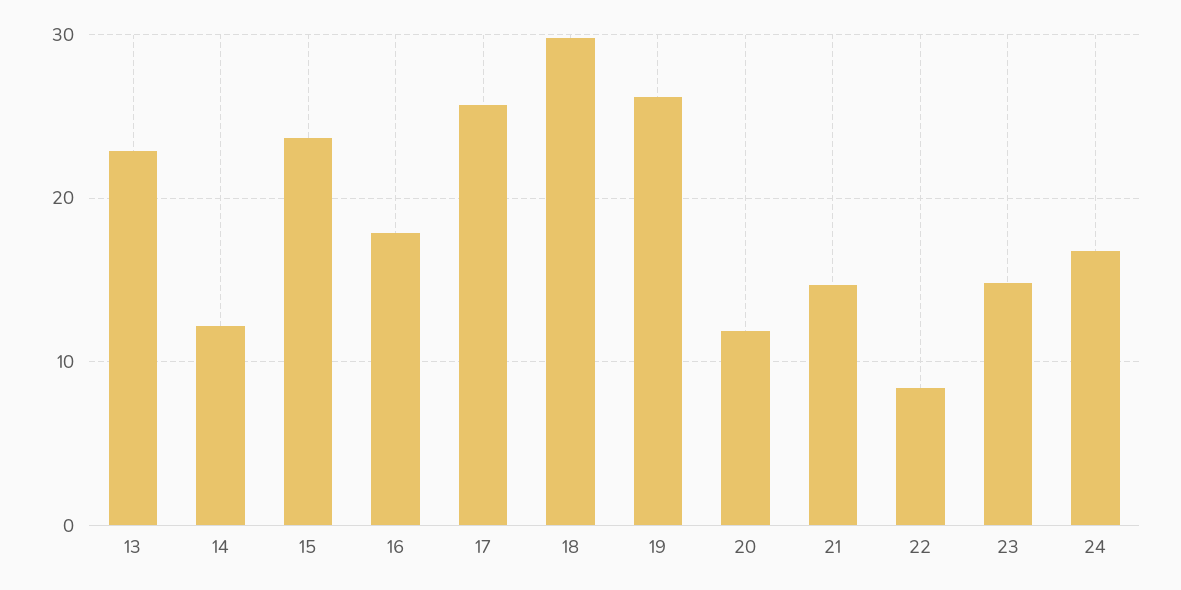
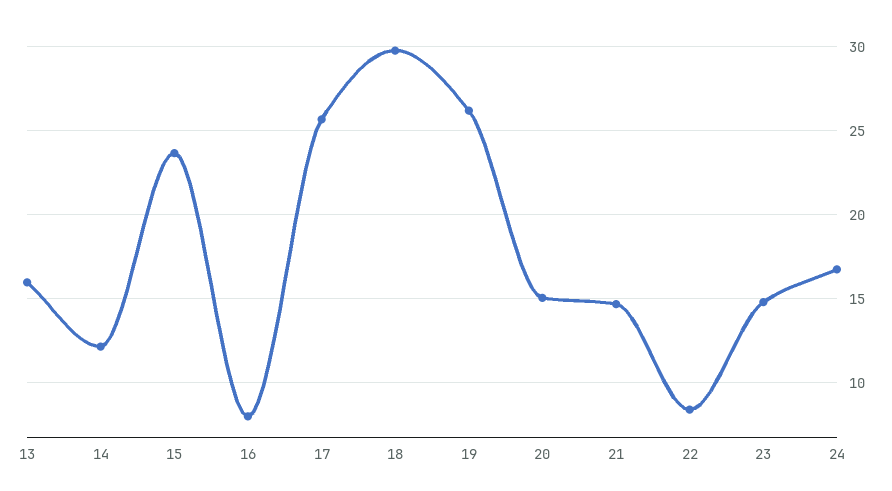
  {
-   "13": 23,
+   "13": 16,
    "14": 12,
    "15": 23.5,
-   "16": 18,
+   "16": 8,
    "17": 25.5,
    "18": 30,
    "19": 26,
-   "20": 12,
+   "20": 15,
    "21": 14.5,
    "22": 8.5,
    "23": 15,
    "24": 17
  }

